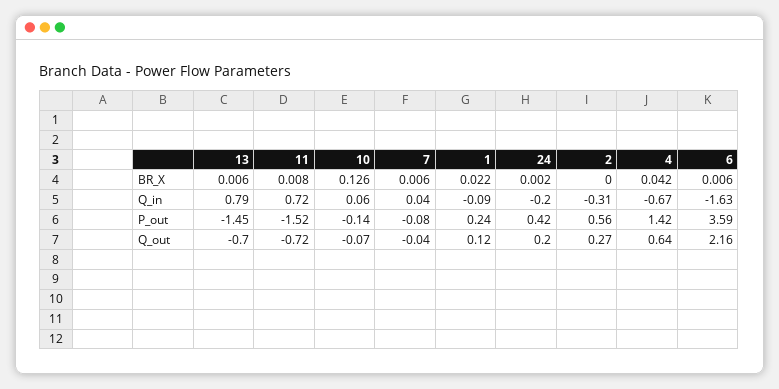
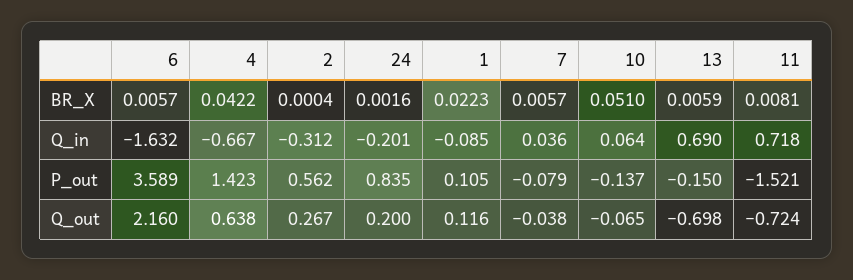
  {
    "13": {
      "BR_X": 0.0059,
-     "Q_in": 0.79,
+     "Q_in": 0.69,
-     "P_out": -1.45,
+     "P_out": -0.15,
      "Q_out": -0.698
    },
    "11": {
      "BR_X": 0.0081,
      "Q_in": 0.718,
      "P_out": -1.521,
      "Q_out": -0.724
    },
    "10": {
-     "BR_X": 0.126,
+     "BR_X": 0.051,
      "Q_in": 0.064,
      "P_out": -0.137,
      "Q_out": -0.065
    },
    "7": {
      "BR_X": 0.0057,
      "Q_in": 0.036,
      "P_out": -0.079,
      "Q_out": -0.038
    },
    "1": {
      "BR_X": 0.0223,
      "Q_in": -0.085,
-     "P_out": 0.24,
+     "P_out": 0.105,
      "Q_out": 0.116
    },
    "24": {
      "BR_X": 0.0016,
      "Q_in": -0.201,
-     "P_out": 0.42,
+     "P_out": 0.835,
      "Q_out": 0.2
    },
    "2": {
      "BR_X": 0.0004,
      "Q_in": -0.312,
      "P_out": 0.562,
      "Q_out": 0.267
    },
    "4": {
      "BR_X": 0.0422,
      "Q_in": -0.667,
      "P_out": 1.423,
      "Q_out": 0.638
    },
    "6": {
      "BR_X": 0.0057,
      "Q_in": -1.632,
      "P_out": 3.589,
      "Q_out": 2.16
    }
  }

